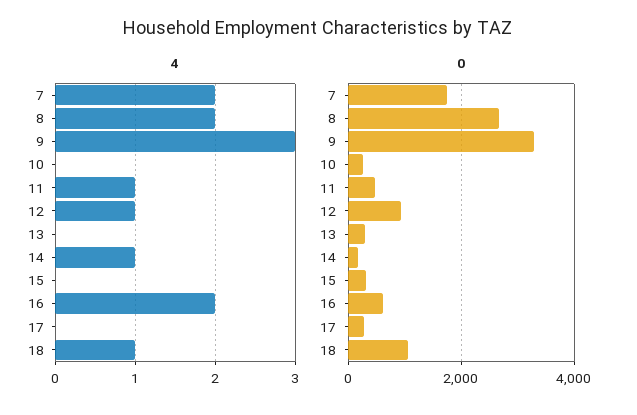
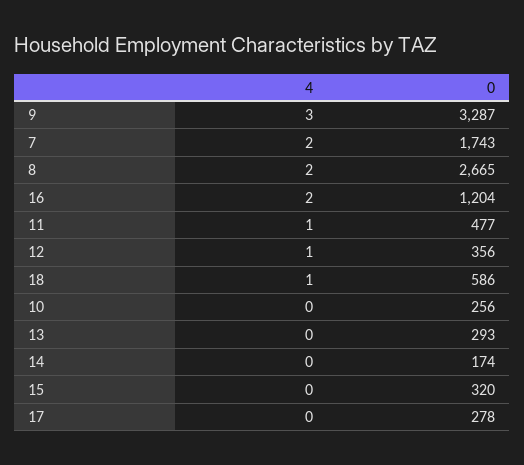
  {
    "4": {
      "7": 2,
      "8": 2,
      "9": 3,
      "10": 0,
      "11": 1,
      "12": 1,
      "13": 0,
-     "14": 1,
+     "14": 0,
      "15": 0,
      "16": 2,
      "17": 0,
      "18": 1
    },
    "0": {
      "7": 1743,
      "8": 2665,
      "9": 3287,
      "10": 256,
      "11": 477,
-     "12": 1000,
+     "12": 356,
      "13": 293,
      "14": 174,
      "15": 320,
-     "16": 600,
+     "16": 1204,
      "17": 278,
-     "18": 1000
+     "18": 586
    }
  }

